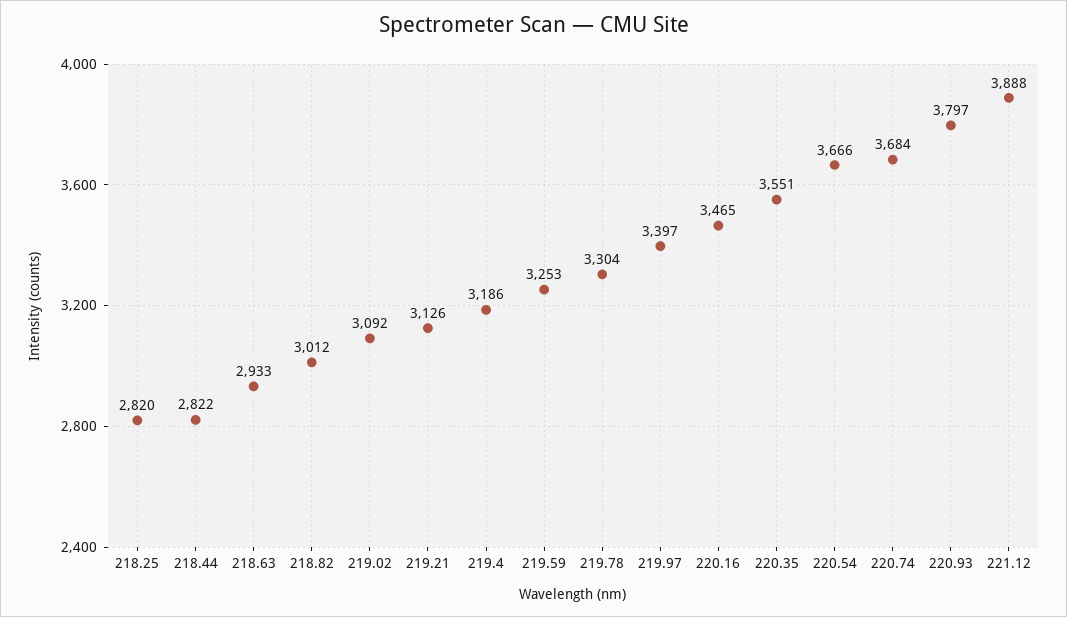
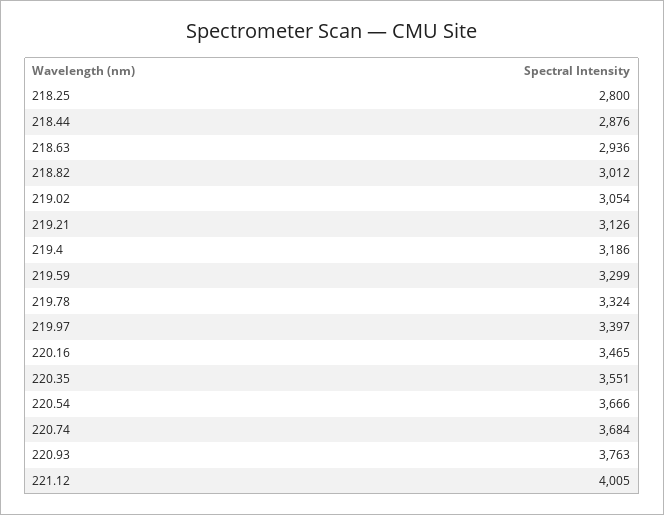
  {
-   "218.25": 2820,
+   "218.25": 2800,
-   "218.44": 2822,
+   "218.44": 2876,
-   "218.63": 2933,
+   "218.63": 2936,
    "218.82": 3012,
-   "219.02": 3092,
+   "219.02": 3054,
    "219.21": 3126,
    "219.4": 3186,
-   "219.59": 3253,
+   "219.59": 3299,
-   "219.78": 3304,
+   "219.78": 3324,
    "219.97": 3397,
    "220.16": 3465,
    "220.35": 3551,
    "220.54": 3666,
    "220.74": 3684,
-   "220.93": 3797,
+   "220.93": 3763,
-   "221.12": 3888
+   "221.12": 4005
  }

